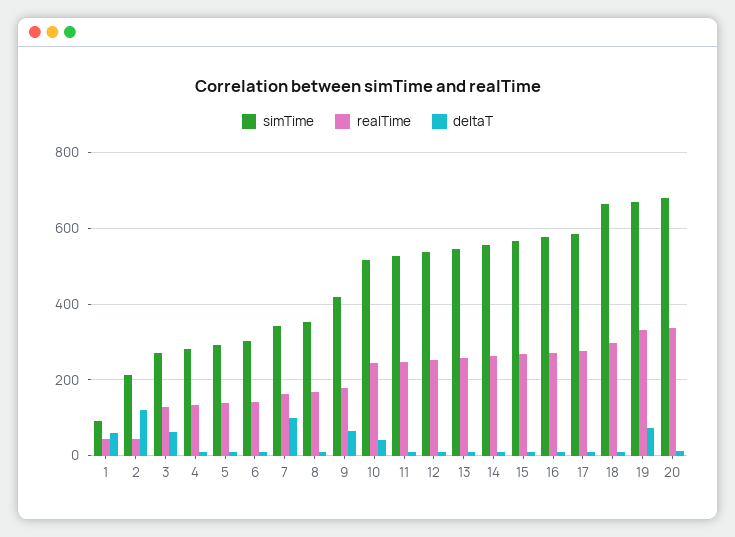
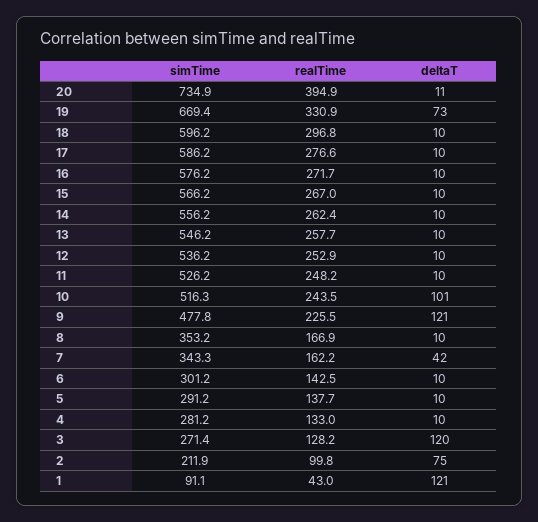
  {
    "simTime": {
      "1": 91.1,
      "2": 211.9,
      "3": 271.4,
      "4": 281.2,
      "5": 291.2,
      "6": 301.2,
      "7": 343.3,
      "8": 353.2,
-     "9": 420,
+     "9": 477.8,
      "10": 516.3,
      "11": 526.2,
      "12": 536.2,
      "13": 546.2,
      "14": 556.2,
      "15": 566.2,
      "16": 576.2,
      "17": 586.2,
-     "18": 660,
+     "18": 596.2,
      "19": 669.4,
-     "20": 680
+     "20": 734.9
    },
    "realTime": {
      "1": 43,
-     "2": 40,
+     "2": 99.8,
      "3": 128.2,
      "4": 133,
      "5": 137.7,
      "6": 142.5,
      "7": 162.2,
      "8": 166.9,
-     "9": 180,
+     "9": 225.5,
      "10": 243.5,
      "11": 248.2,
      "12": 252.9,
      "13": 257.7,
      "14": 262.4,
      "15": 267,
      "16": 271.7,
      "17": 276.6,
      "18": 296.8,
      "19": 330.9,
-     "20": 340
+     "20": 394.9
    },
    "deltaT": {
-     "1": 60,
+     "1": 121,
-     "2": 120,
+     "2": 75,
-     "3": 60,
+     "3": 120,
      "4": 10,
      "5": 10,
      "6": 10,
-     "7": 100,
+     "7": 42,
      "8": 10,
-     "9": 60,
+     "9": 121,
-     "10": 40,
+     "10": 101,
      "11": 10,
      "12": 10,
      "13": 10,
      "14": 10,
      "15": 10,
      "16": 10,
      "17": 10,
      "18": 10,
      "19": 73,
      "20": 11
    }
  }

